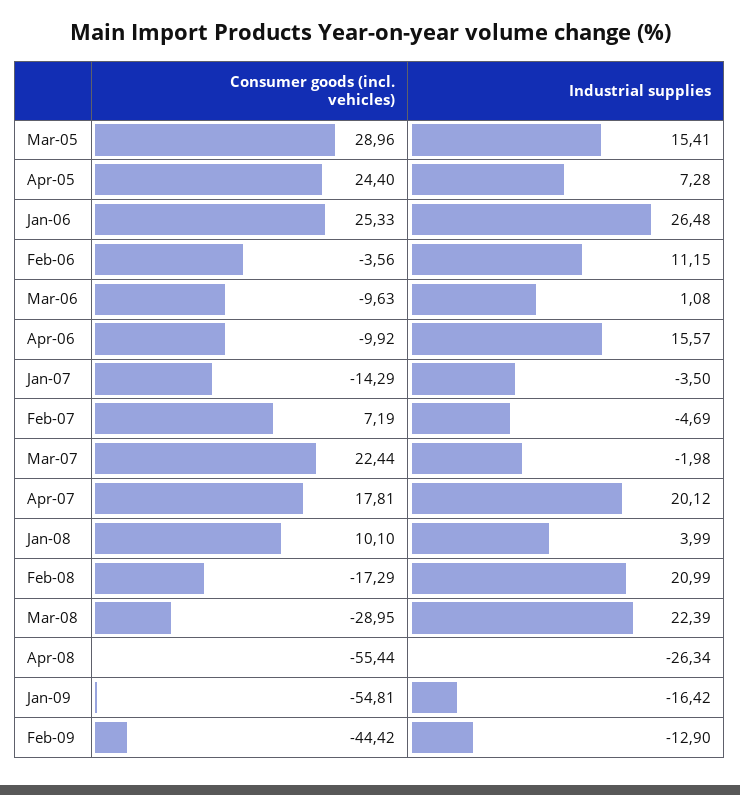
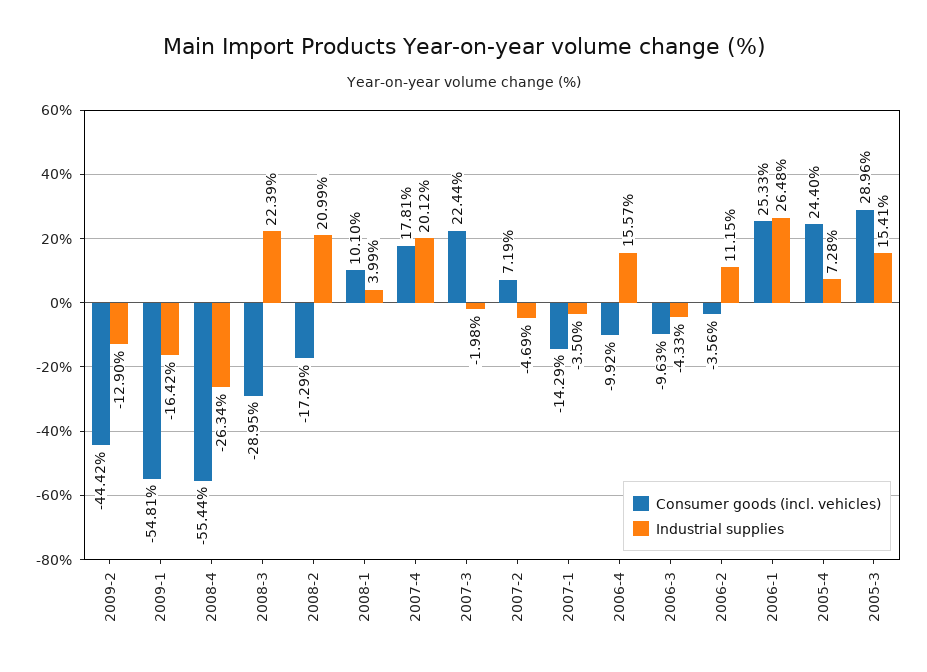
  {
    "Consumer goods (incl. vehicles)": {
      "Mar-05": 28.96,
      "Apr-05": 24.4,
      "Jan-06": 25.33,
      "Feb-06": -3.56,
      "Mar-06": -9.63,
      "Apr-06": -9.92,
      "Jan-07": -14.29,
      "Feb-07": 7.19,
      "Mar-07": 22.44,
      "Apr-07": 17.81,
      "Jan-08": 10.1,
      "Feb-08": -17.29,
      "Mar-08": -28.95,
      "Apr-08": -55.44,
      "Jan-09": -54.81,
      "Feb-09": -44.42
    },
    "Industrial supplies": {
      "Mar-05": 15.41,
      "Apr-05": 7.28,
      "Jan-06": 26.48,
      "Feb-06": 11.15,
-     "Mar-06": 1.08,
+     "Mar-06": -4.33,
      "Apr-06": 15.57,
      "Jan-07": -3.5,
      "Feb-07": -4.69,
      "Mar-07": -1.98,
      "Apr-07": 20.12,
      "Jan-08": 3.99,
      "Feb-08": 20.99,
      "Mar-08": 22.39,
      "Apr-08": -26.34,
      "Jan-09": -16.42,
      "Feb-09": -12.9
    }
  }

